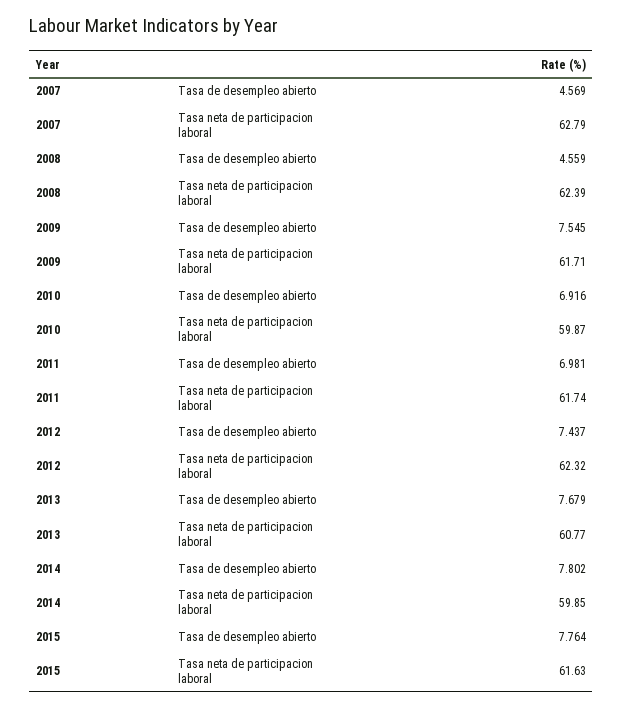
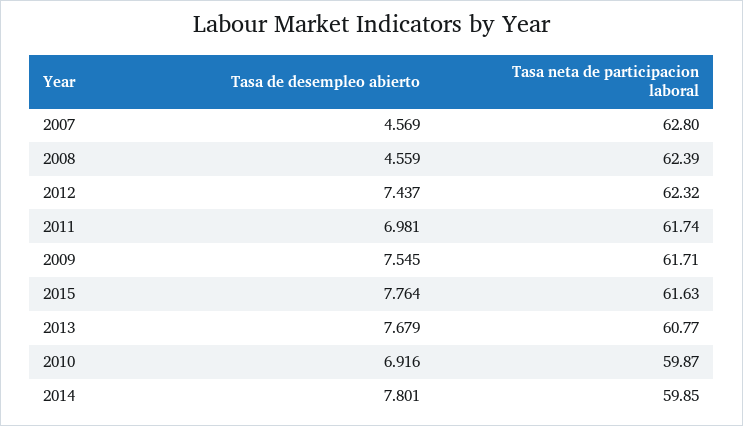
  {
    "2007": {
      "Tasa de desempleo abierto": 4.569,
-     "Tasa neta de participacion laboral": 62.79
+     "Tasa neta de participacion laboral": 62.8
    },
    "2008": {
      "Tasa de desempleo abierto": 4.559,
      "Tasa neta de participacion laboral": 62.39
    },
    "2009": {
      "Tasa de desempleo abierto": 7.545,
      "Tasa neta de participacion laboral": 61.71
    },
    "2010": {
      "Tasa de desempleo abierto": 6.916,
      "Tasa neta de participacion laboral": 59.87
    },
    "2011": {
      "Tasa de desempleo abierto": 6.981,
      "Tasa neta de participacion laboral": 61.74
    },
    "2012": {
      "Tasa de desempleo abierto": 7.437,
      "Tasa neta de participacion laboral": 62.32
    },
    "2013": {
      "Tasa de desempleo abierto": 7.679,
      "Tasa neta de participacion laboral": 60.77
    },
    "2014": {
-     "Tasa de desempleo abierto": 7.802,
+     "Tasa de desempleo abierto": 7.801,
      "Tasa neta de participacion laboral": 59.85
    },
    "2015": {
      "Tasa de desempleo abierto": 7.764,
      "Tasa neta de participacion laboral": 61.63
    }
  }

